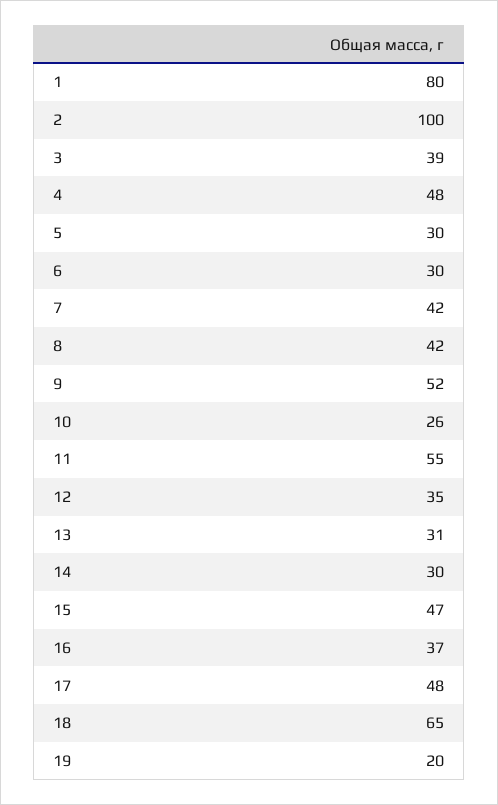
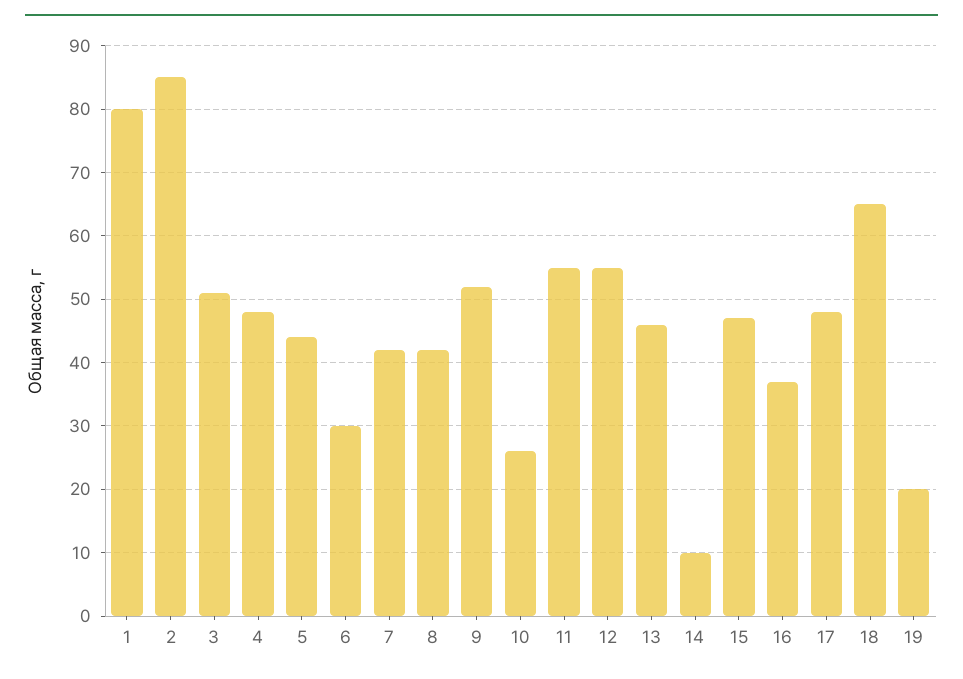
  {
    "1": 80,
-   "2": 100,
+   "2": 85,
-   "3": 39,
+   "3": 51,
    "4": 48,
-   "5": 30,
+   "5": 44,
    "6": 30,
    "7": 42,
    "8": 42,
    "9": 52,
    "10": 26,
    "11": 55,
-   "12": 35,
+   "12": 55,
-   "13": 31,
+   "13": 46,
-   "14": 30,
+   "14": 10,
    "15": 47,
    "16": 37,
    "17": 48,
    "18": 65,
    "19": 20
  }

